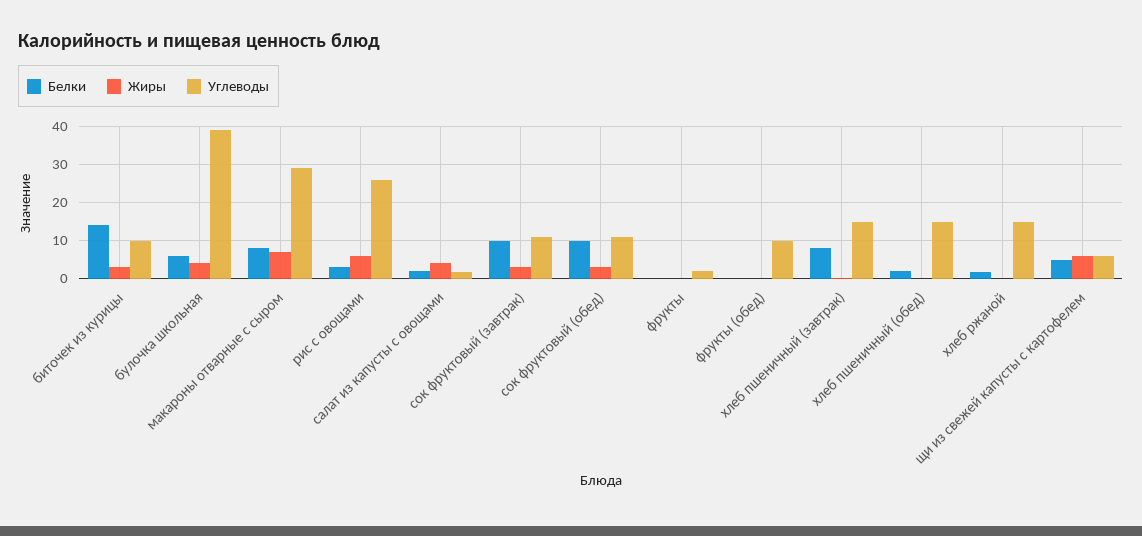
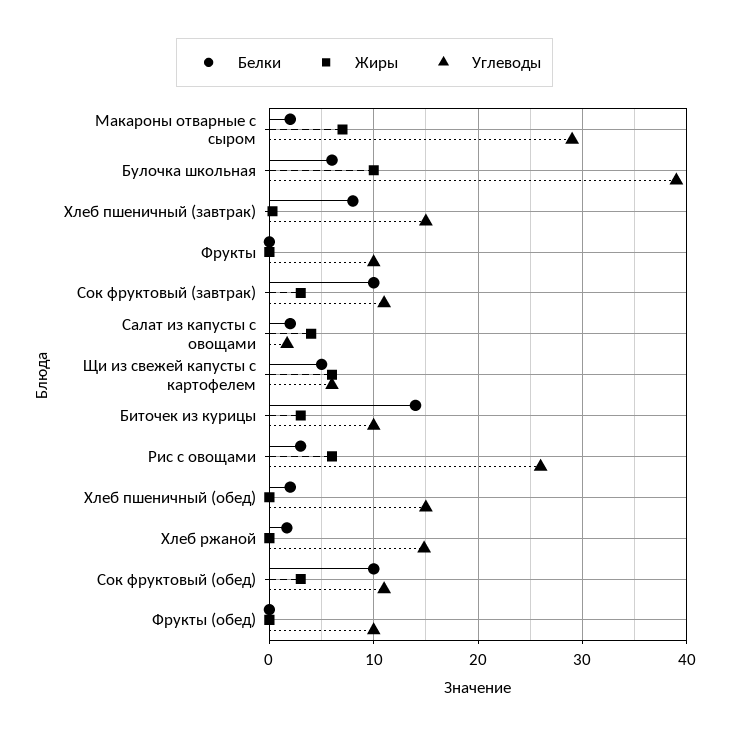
  {
    "Белки": {
      "биточек из курицы": 14,
      "булочка школьная": 6,
-     "макароны отварные с сыром": 8,
+     "макароны отварные с сыром": 2,
      "рис с овощами": 3,
      "салат из капусты с овощами": 2,
      "сок фруктовый (завтрак)": 10,
      "сок фруктовый (обед)": 10,
      "фрукты": 0,
      "фрукты (обед)": 0,
      "хлеб пшеничный (завтрак)": 8,
      "хлеб пшеничный (обед)": 2,
      "хлеб ржаной": 2,
      "щи из свежей капусты с картофелем": 5
    },
    "Жиры": {
      "биточек из курицы": 3,
-     "булочка школьная": 4,
+     "булочка школьная": 10,
      "макароны отварные с сыром": 7,
      "рис с овощами": 6,
      "салат из капусты с овощами": 4,
      "сок фруктовый (завтрак)": 3,
      "сок фруктовый (обед)": 3,
      "фрукты": 0,
      "фрукты (обед)": 0,
      "хлеб пшеничный (завтрак)": 0,
      "хлеб пшеничный (обед)": 0,
      "хлеб ржаной": 0,
      "щи из свежей капусты с картофелем": 6
    },
    "Углеводы": {
      "биточек из курицы": 10,
      "булочка школьная": 39,
      "макароны отварные с сыром": 29,
      "рис с овощами": 26,
      "салат из капусты с овощами": 2,
      "сок фруктовый (завтрак)": 11,
      "сок фруктовый (обед)": 11,
-     "фрукты": 2,
+     "фрукты": 10,
      "фрукты (обед)": 10,
      "хлеб пшеничный (завтрак)": 15,
      "хлеб пшеничный (обед)": 15,
      "хлеб ржаной": 15,
      "щи из свежей капусты с картофелем": 6
    }
  }

